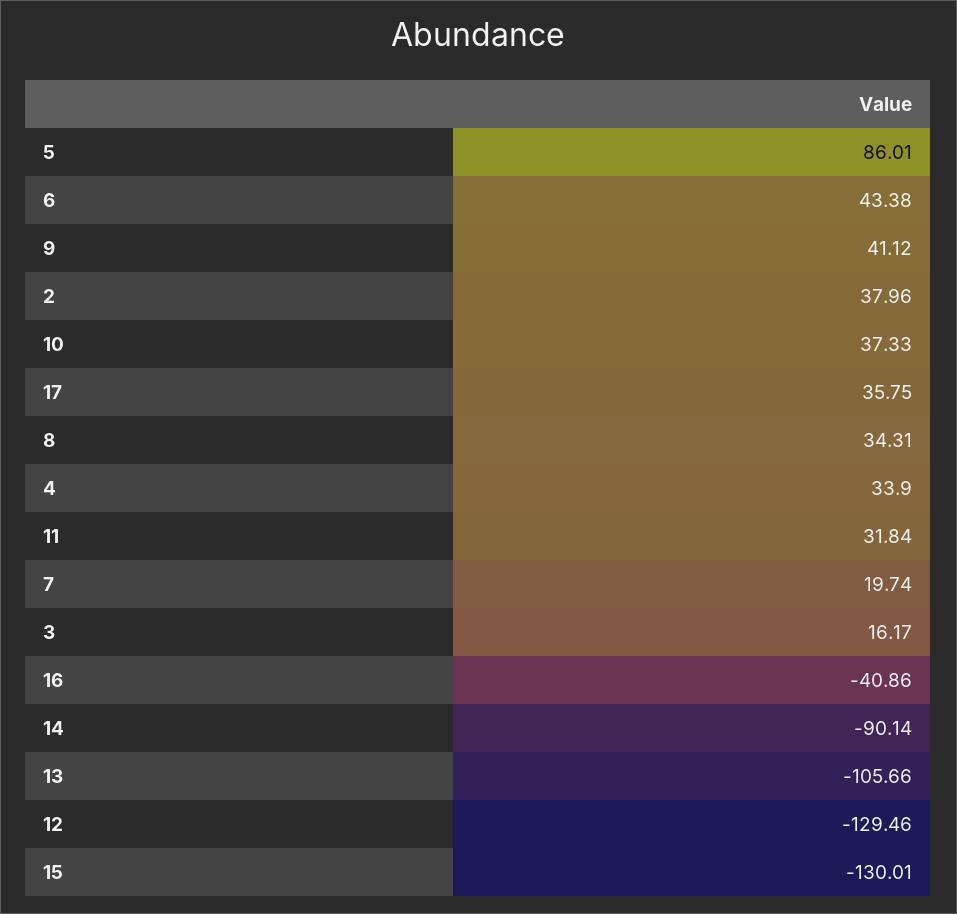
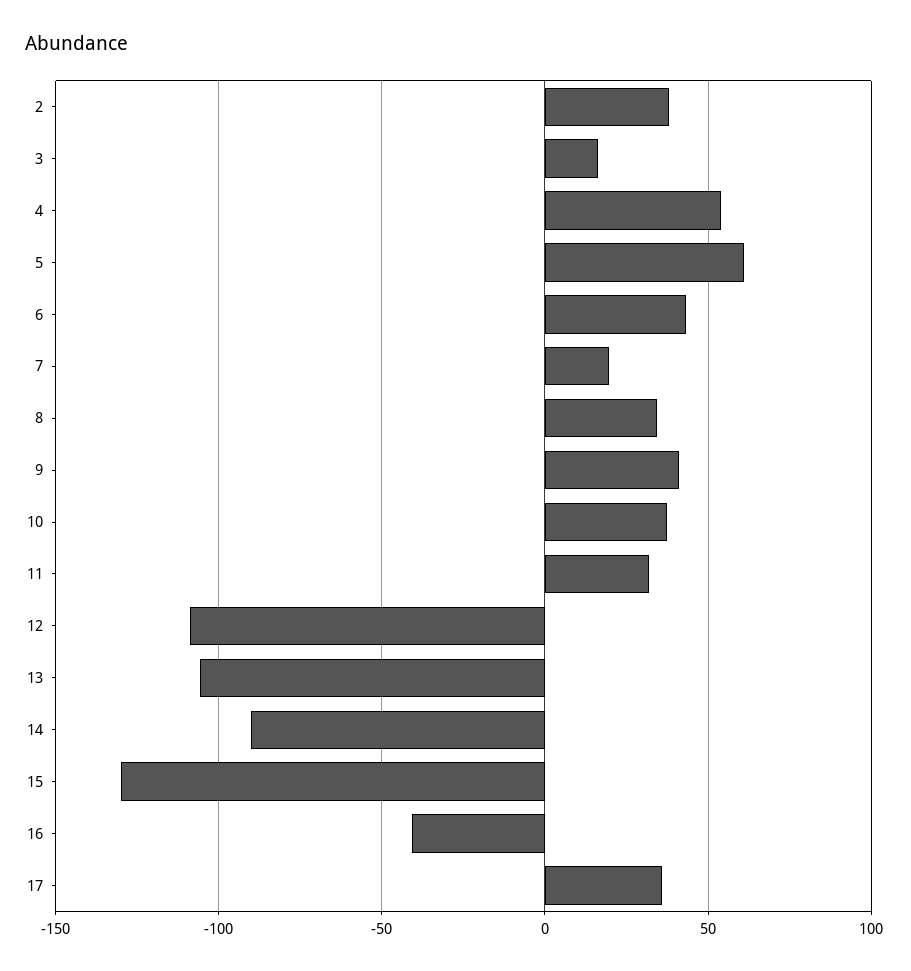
  {
-   "5": 86.01,
+   "5": 60,
    "6": 43.38,
    "9": 41.12,
    "2": 37.96,
    "10": 37.33,
    "17": 35.75,
    "8": 34.31,
-   "4": 33.9,
+   "4": 55,
    "11": 31.84,
    "7": 19.74,
    "3": 16.17,
    "16": -40.86,
    "14": -90.14,
    "13": -105.66,
-   "12": -129.46,
+   "12": -110,
    "15": -130.01
  }

